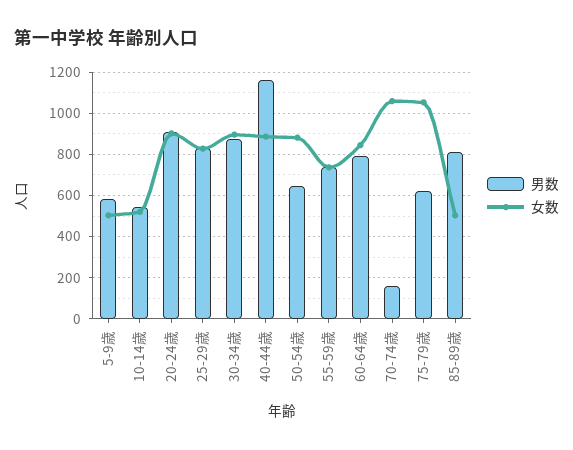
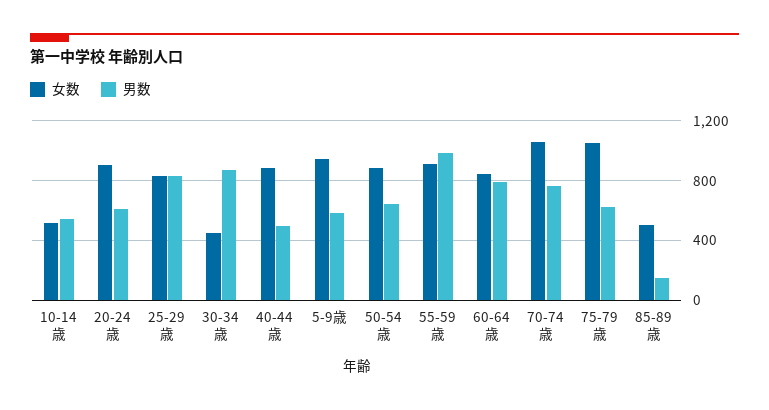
  {
    "男数": {
      "5-9歳": 600,
      "10-14歳": 550,
-     "20-24歳": 900,
+     "20-24歳": 600,
      "25-29歳": 850,
      "30-34歳": 850,
-     "40-44歳": 1150,
+     "40-44歳": 500,
      "50-54歳": 650,
-     "55-59歳": 750,
+     "55-59歳": 1000,
      "60-64歳": 800,
-     "70-74歳": 150,
+     "70-74歳": 750,
      "75-79歳": 600,
-     "85-89歳": 800
+     "85-89歳": 150
    },
    "女数": {
-     "5-9歳": 500,
+     "5-9歳": 950,
      "10-14歳": 500,
      "20-24歳": 900,
      "25-29歳": 850,
-     "30-34歳": 900,
+     "30-34歳": 450,
      "40-44歳": 900,
      "50-54歳": 900,
-     "55-59歳": 750,
+     "55-59歳": 900,
      "60-64歳": 850,
      "70-74歳": 1050,
      "75-79歳": 1050,
      "85-89歳": 500
    }
  }

